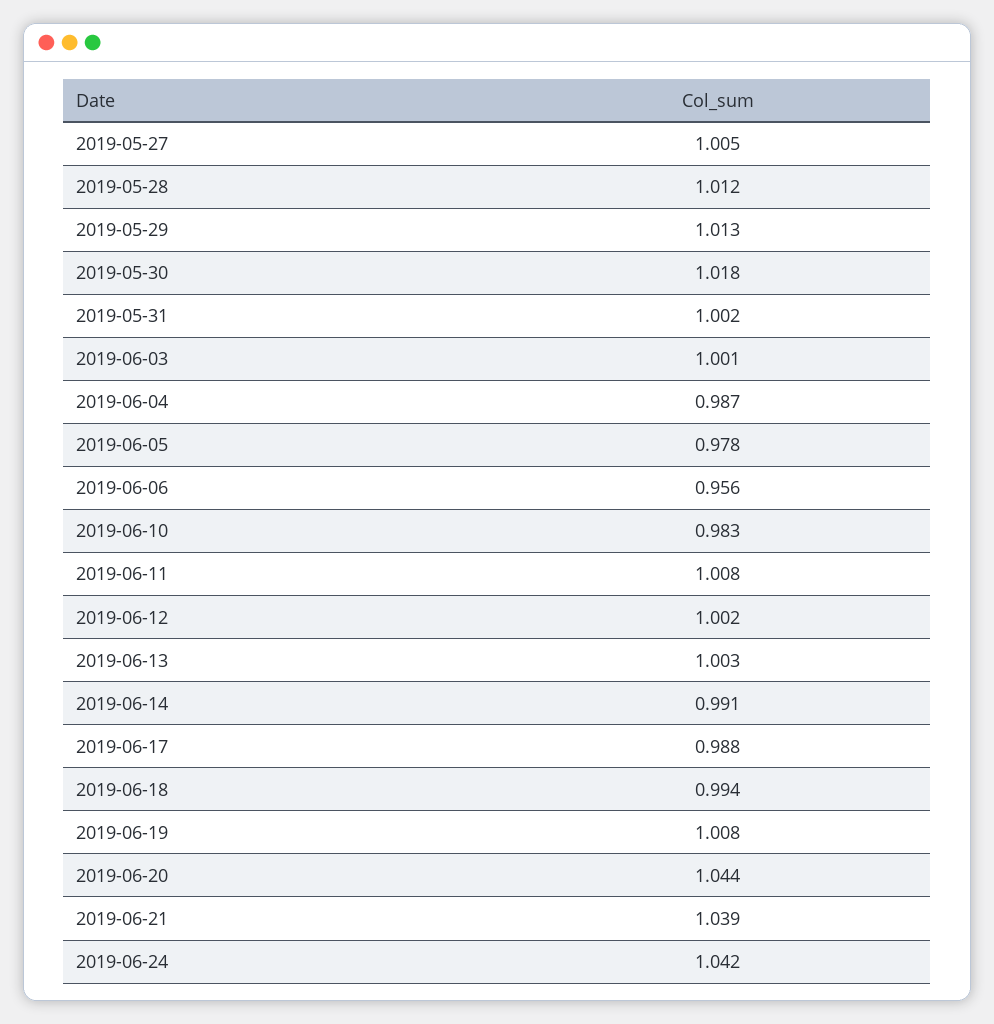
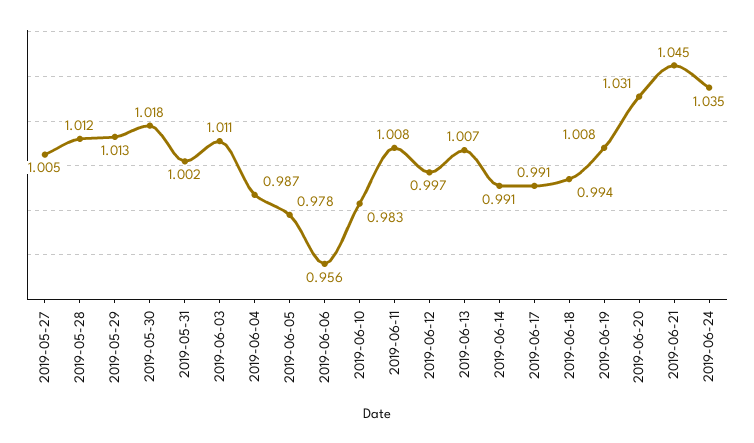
  {
    "2019-05-27": 1.005,
    "2019-05-28": 1.012,
    "2019-05-29": 1.013,
    "2019-05-30": 1.018,
    "2019-05-31": 1.002,
-   "2019-06-03": 1.001,
+   "2019-06-03": 1.011,
    "2019-06-04": 0.987,
    "2019-06-05": 0.978,
    "2019-06-06": 0.956,
    "2019-06-10": 0.983,
    "2019-06-11": 1.008,
-   "2019-06-12": 1.002,
+   "2019-06-12": 0.997,
-   "2019-06-13": 1.003,
+   "2019-06-13": 1.007,
    "2019-06-14": 0.991,
-   "2019-06-17": 0.988,
+   "2019-06-17": 0.991,
    "2019-06-18": 0.994,
    "2019-06-19": 1.008,
-   "2019-06-20": 1.044,
+   "2019-06-20": 1.031,
-   "2019-06-21": 1.039,
+   "2019-06-21": 1.045,
-   "2019-06-24": 1.042
+   "2019-06-24": 1.035
  }

